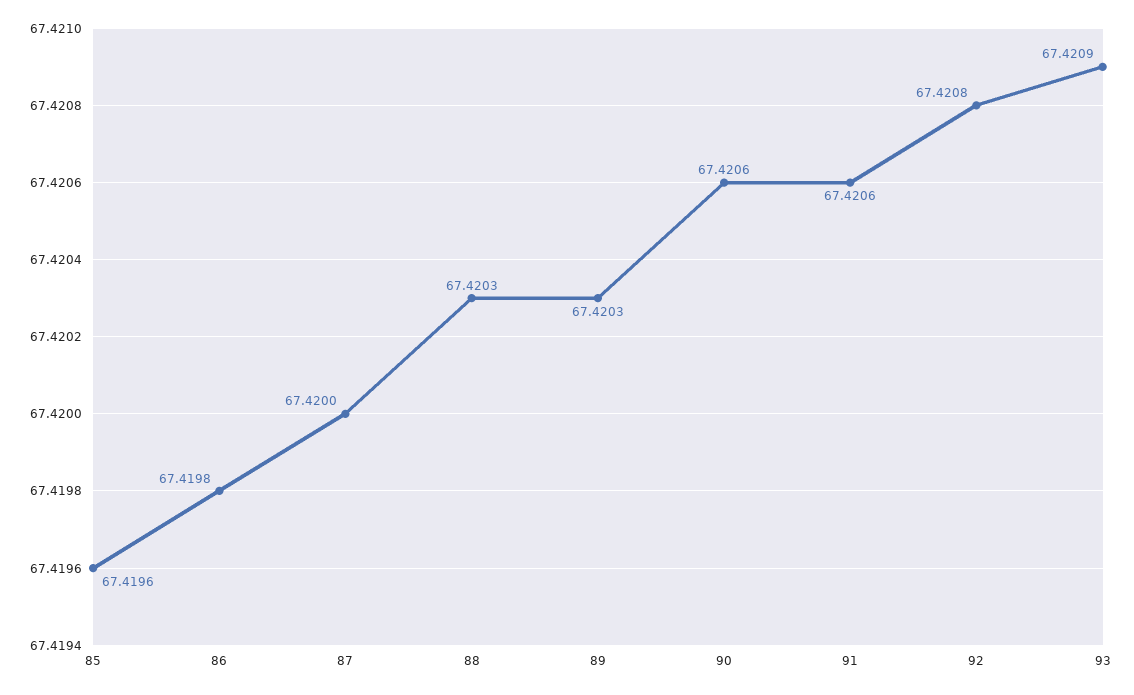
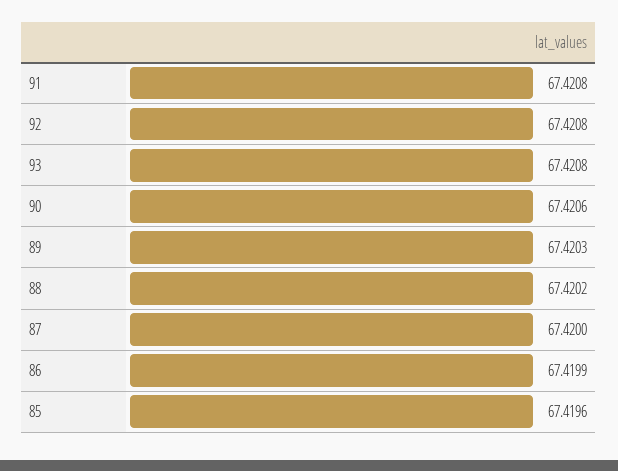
  {
    "85": 67.4196,
-   "86": 67.4198,
+   "86": 67.4199,
    "87": 67.42,
-   "88": 67.4203,
+   "88": 67.4202,
    "89": 67.4203,
    "90": 67.4206,
-   "91": 67.4206,
+   "91": 67.4208,
    "92": 67.4208,
-   "93": 67.4209
+   "93": 67.4208
  }

